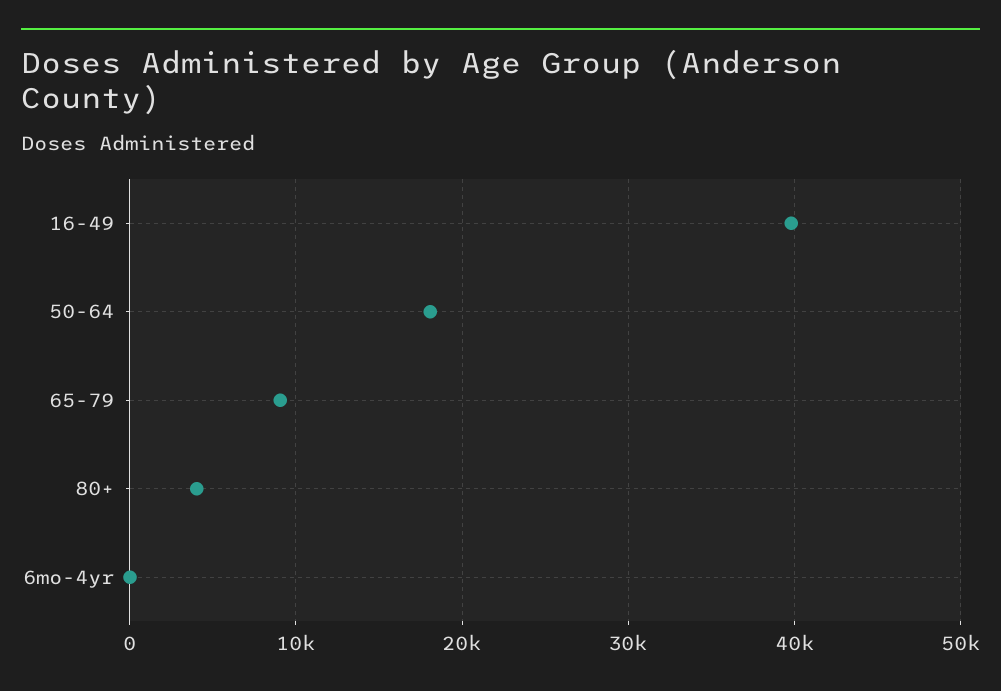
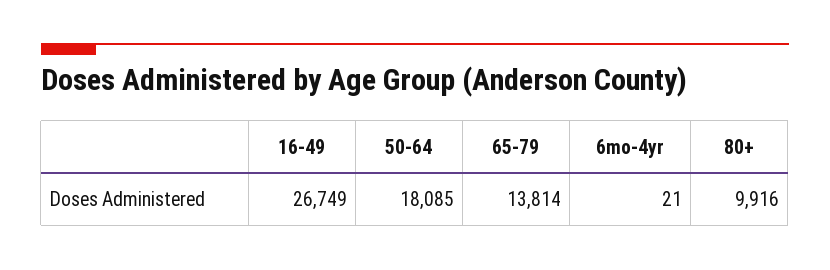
  {
-   "16-49": 40000,
+   "16-49": 26749,
    "50-64": 18085,
-   "65-79": 9000,
+   "65-79": 13814,
-   "80+": 4000,
+   "80+": 9916,
    "6mo-4yr": 21
  }

